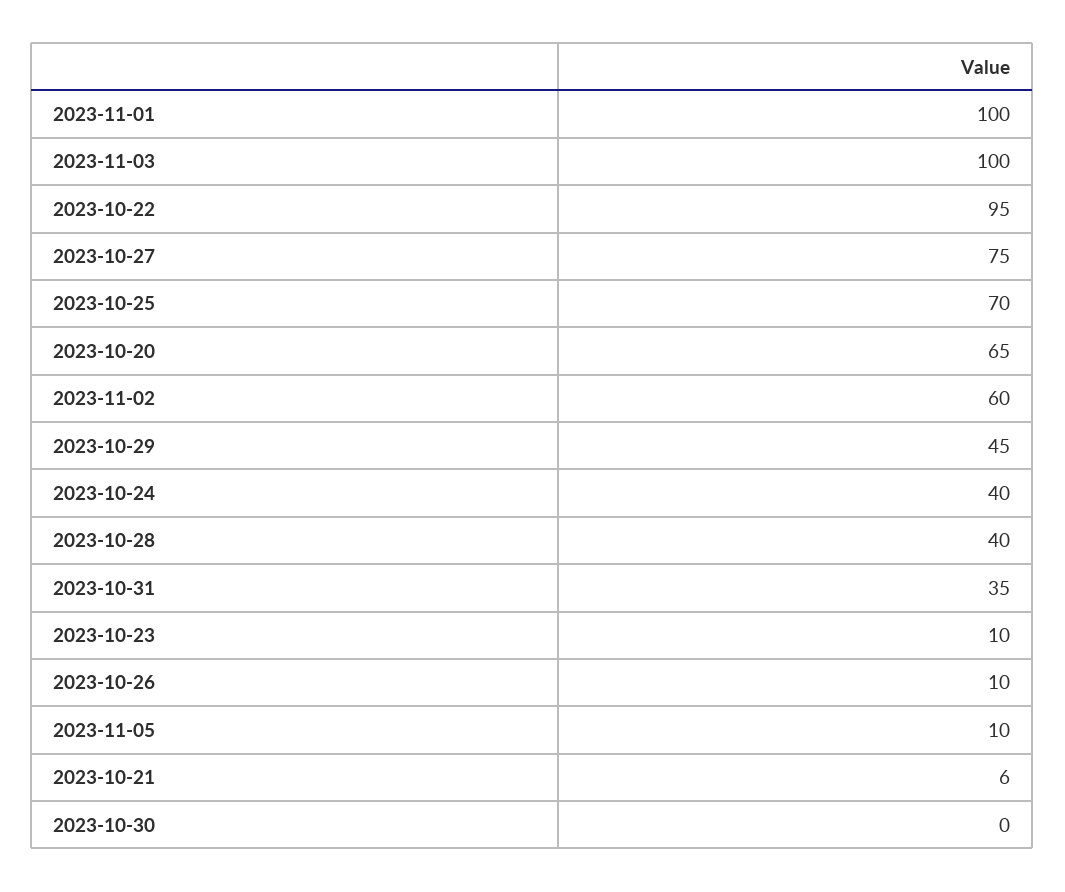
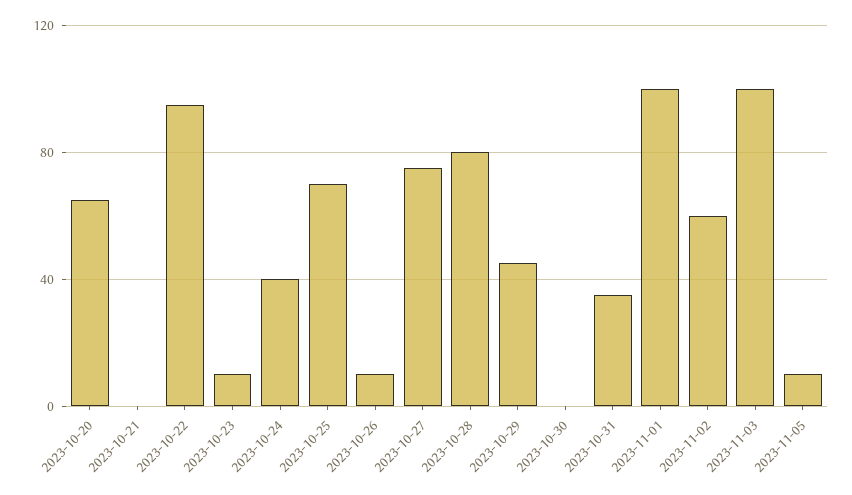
  {
    "2023-11-01": 100,
    "2023-11-03": 100,
    "2023-10-22": 95,
    "2023-10-27": 75,
    "2023-10-25": 70,
    "2023-10-20": 65,
    "2023-11-02": 60,
    "2023-10-29": 45,
    "2023-10-24": 40,
-   "2023-10-28": 40,
+   "2023-10-28": 80,
    "2023-10-31": 35,
    "2023-10-23": 10,
    "2023-10-26": 10,
    "2023-11-05": 10,
-   "2023-10-21": 6,
+   "2023-10-21": 0,
    "2023-10-30": 0
  }

